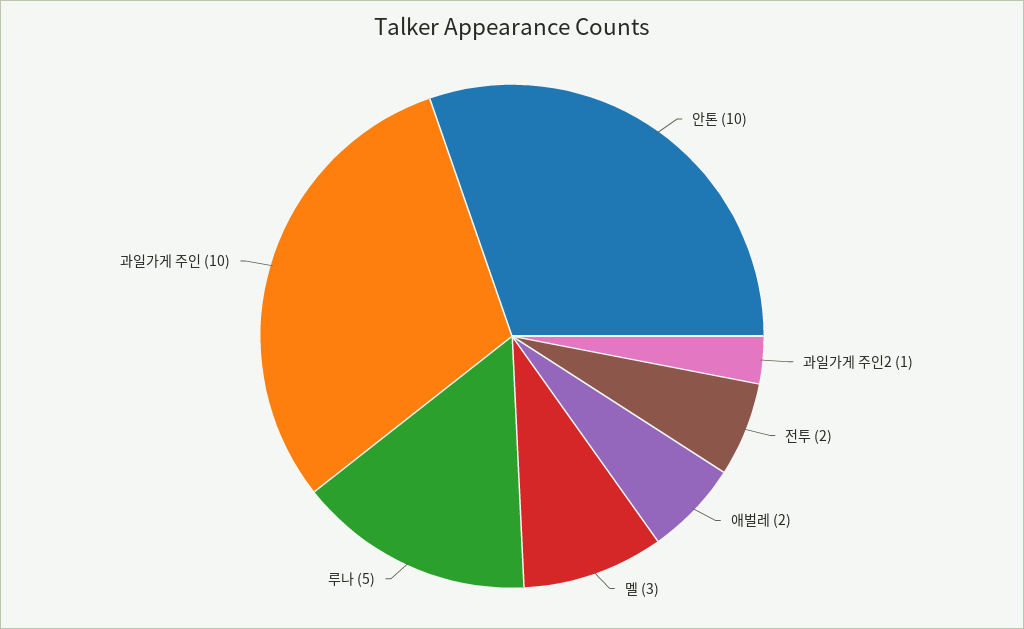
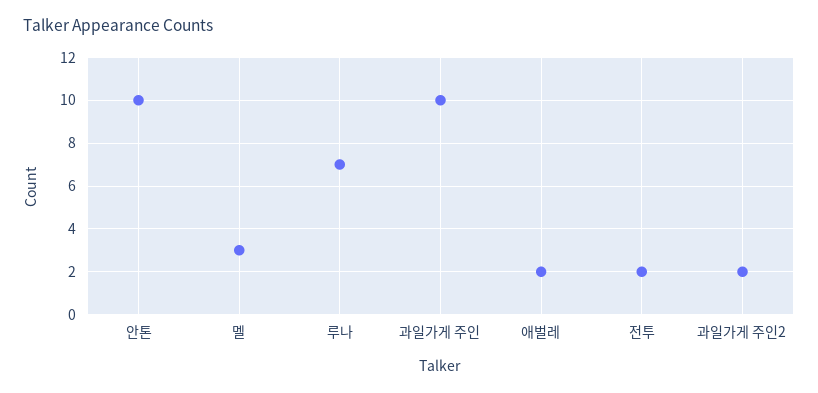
  {
    "안톤": 10,
-   "과일가게 주인2": 1,
+   "과일가게 주인2": 2,
    "전투": 2,
    "애벌레": 2,
    "멜": 3,
-   "루나": 5,
+   "루나": 7,
    "과일가게 주인": 10
  }

